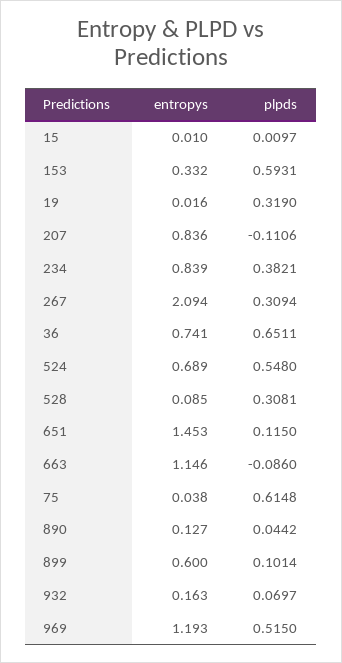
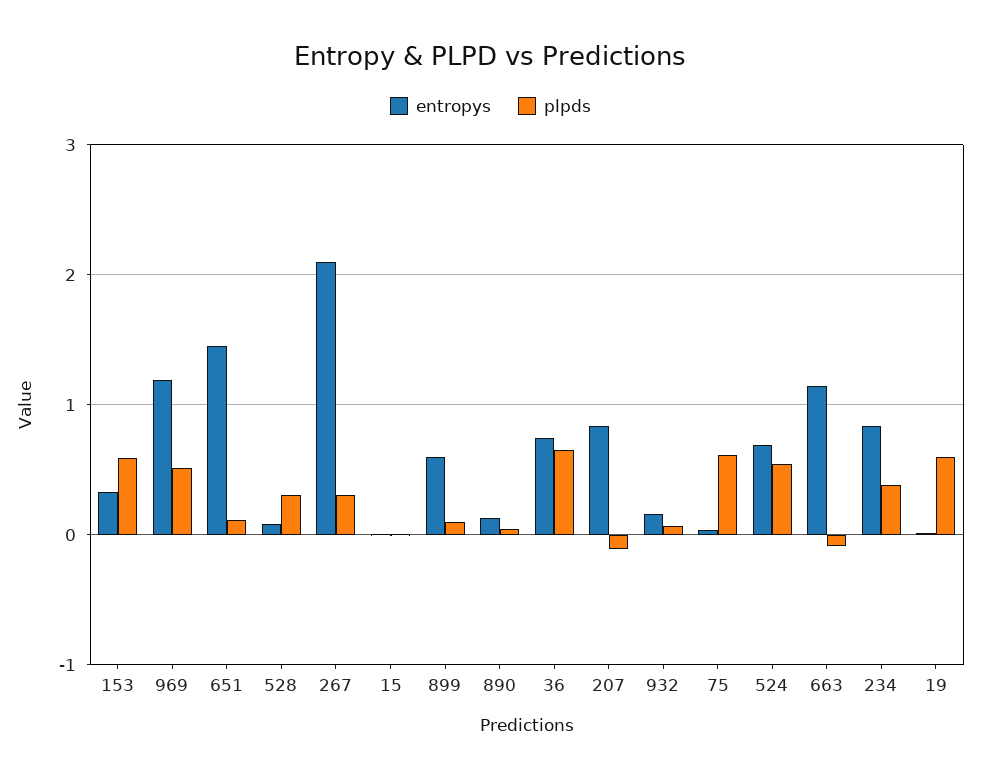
  {
    "entropys": {
      "15": 0.01,
      "153": 0.332,
      "19": 0.016,
      "207": 0.836,
      "234": 0.839,
      "267": 2.094,
      "36": 0.741,
      "524": 0.689,
      "528": 0.085,
      "651": 1.453,
      "663": 1.146,
      "75": 0.038,
      "890": 0.127,
      "899": 0.6,
      "932": 0.163,
      "969": 1.193
    },
    "plpds": {
      "15": 0.0097,
      "153": 0.5931,
-     "19": 0.319,
+     "19": 0.6,
      "207": -0.1106,
      "234": 0.3821,
      "267": 0.3094,
      "36": 0.6511,
      "524": 0.548,
      "528": 0.3081,
      "651": 0.115,
      "663": -0.086,
      "75": 0.6148,
      "890": 0.0442,
      "899": 0.1014,
      "932": 0.0697,
      "969": 0.515
    }
  }

